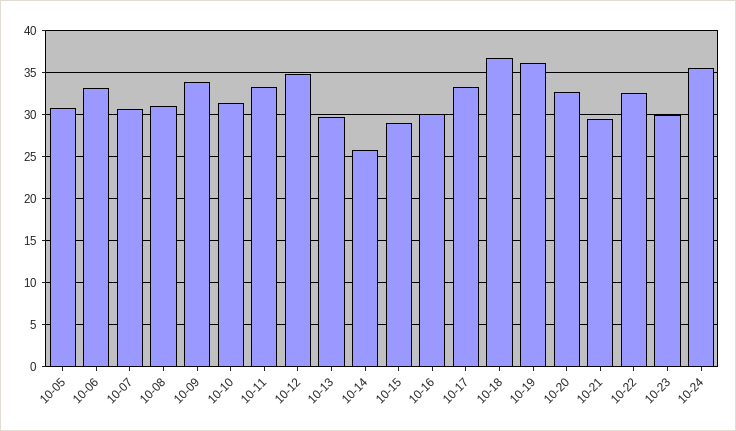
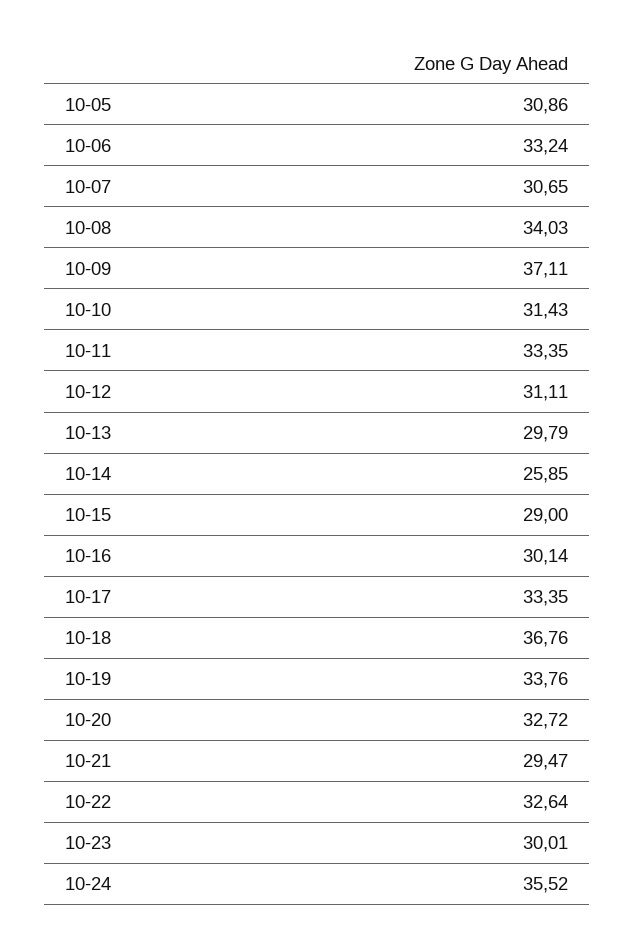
  {
    "10-05": 30.86,
    "10-06": 33.24,
    "10-07": 30.65,
-   "10-08": 31,
+   "10-08": 34.03,
-   "10-09": 34,
+   "10-09": 37.11,
    "10-10": 31.43,
    "10-11": 33.35,
-   "10-12": 35,
+   "10-12": 31.11,
    "10-13": 29.79,
    "10-14": 25.85,
    "10-15": 29,
    "10-16": 30.14,
    "10-17": 33.35,
    "10-18": 36.76,
-   "10-19": 36,
+   "10-19": 33.76,
    "10-20": 32.72,
    "10-21": 29.47,
    "10-22": 32.64,
    "10-23": 30.01,
    "10-24": 35.52
  }

